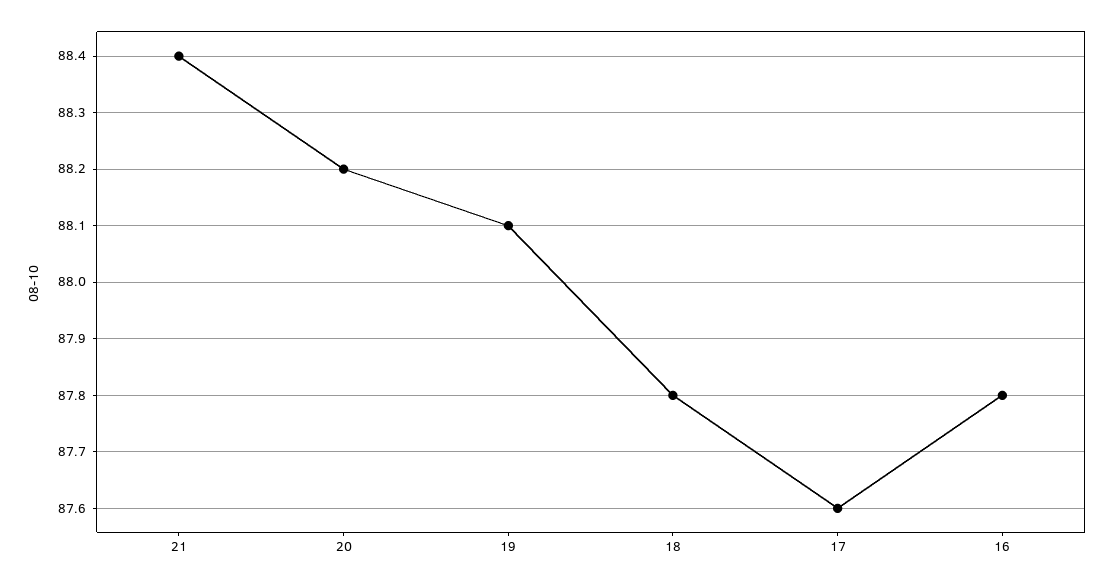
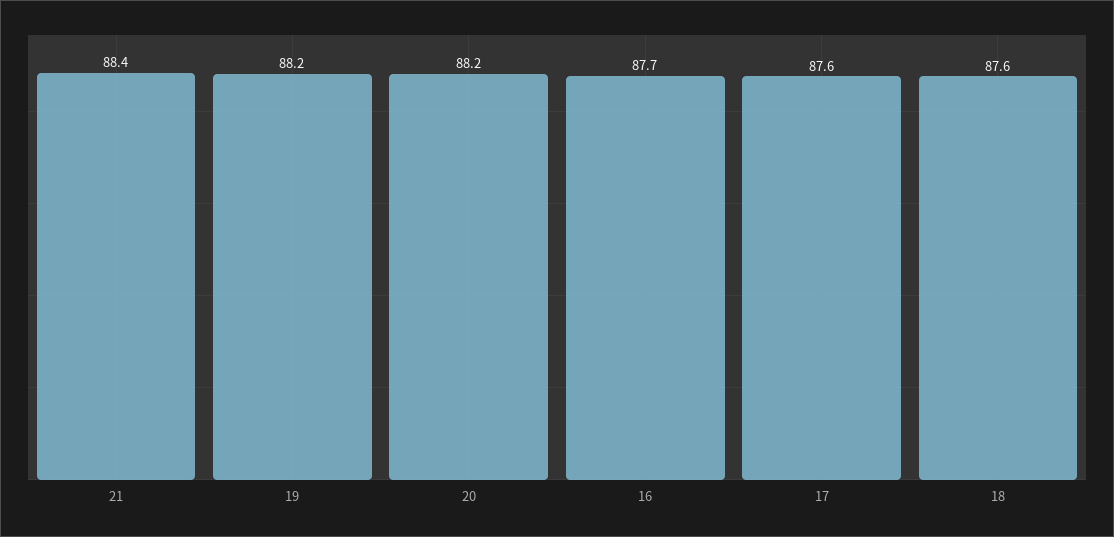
  {
    "21": 88.4,
    "20": 88.2,
-   "19": 88.1,
+   "19": 88.2,
-   "18": 87.8,
+   "18": 87.6,
    "17": 87.6,
-   "16": 87.8
+   "16": 87.7
  }

